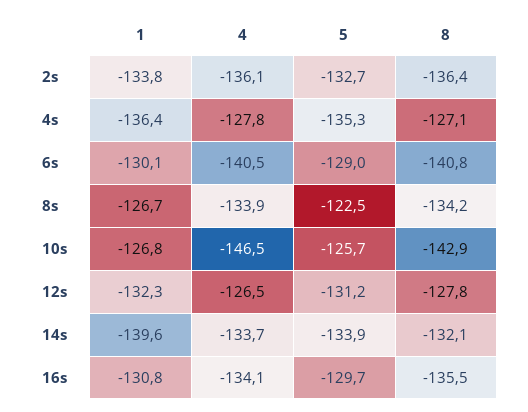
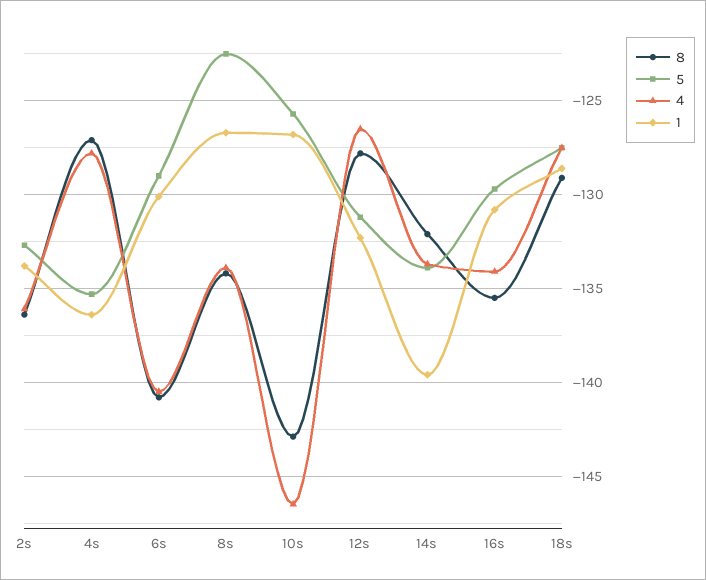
  {
    "1": {
      "2s": -133.8,
      "4s": -136.4,
      "6s": -130.1,
      "8s": -126.7,
      "10s": -126.8,
      "12s": -132.3,
      "14s": -139.6,
-     "16s": -130.8
+     "16s": -130.8,
+     "18s": -128.5
    },
    "4": {
      "2s": -136.1,
      "4s": -127.8,
      "6s": -140.5,
      "8s": -133.9,
      "10s": -146.5,
      "12s": -126.5,
      "14s": -133.7,
-     "16s": -134.1
+     "16s": -134.1,
+     "18s": -127.5
    },
    "5": {
      "2s": -132.7,
      "4s": -135.3,
      "6s": -129,
      "8s": -122.5,
      "10s": -125.7,
      "12s": -131.2,
      "14s": -133.9,
-     "16s": -129.7
+     "16s": -129.7,
+     "18s": -127.5
    },
    "8": {
      "2s": -136.4,
      "4s": -127.1,
      "6s": -140.8,
      "8s": -134.2,
      "10s": -142.9,
      "12s": -127.8,
      "14s": -132.1,
-     "16s": -135.5
+     "16s": -135.5,
+     "18s": -129
    }
  }

